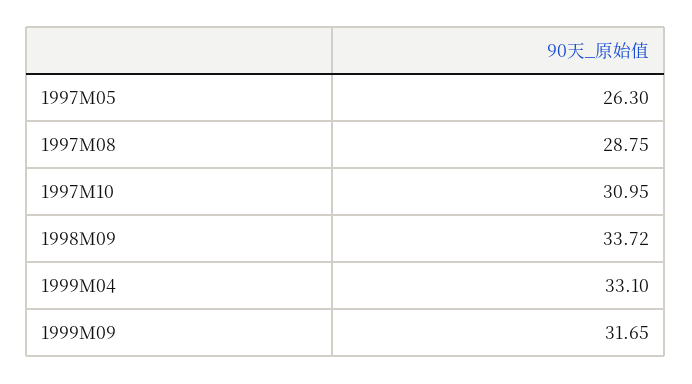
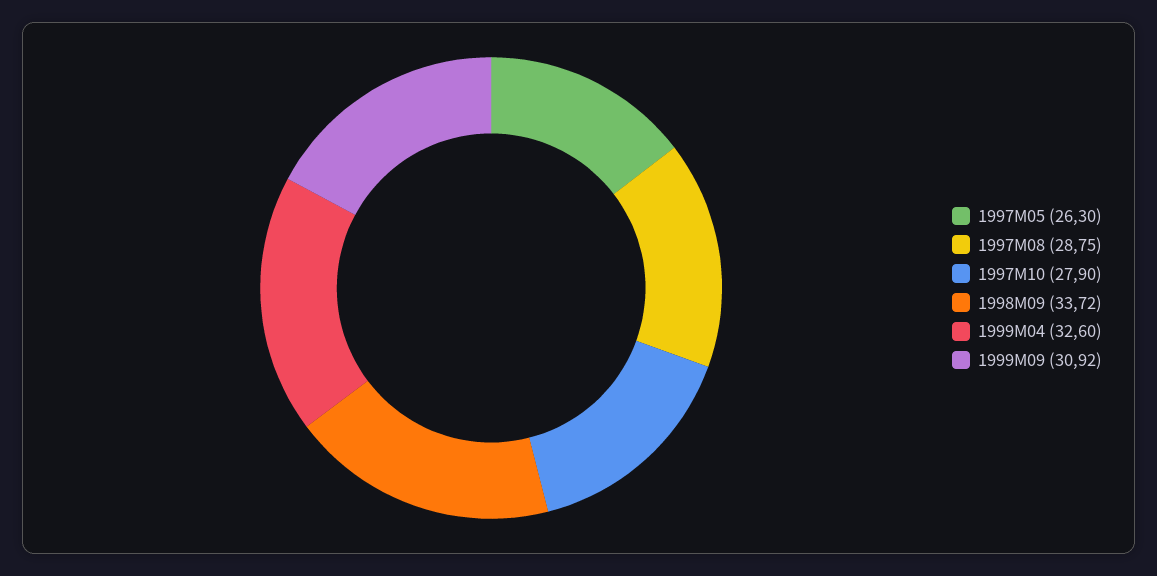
  {
    "1997M05": 26.3,
    "1997M08": 28.75,
-   "1997M10": 30.95,
+   "1997M10": 27.9,
    "1998M09": 33.72,
-   "1999M04": 33.1,
+   "1999M04": 32.6,
-   "1999M09": 31.65
+   "1999M09": 30.92
  }

